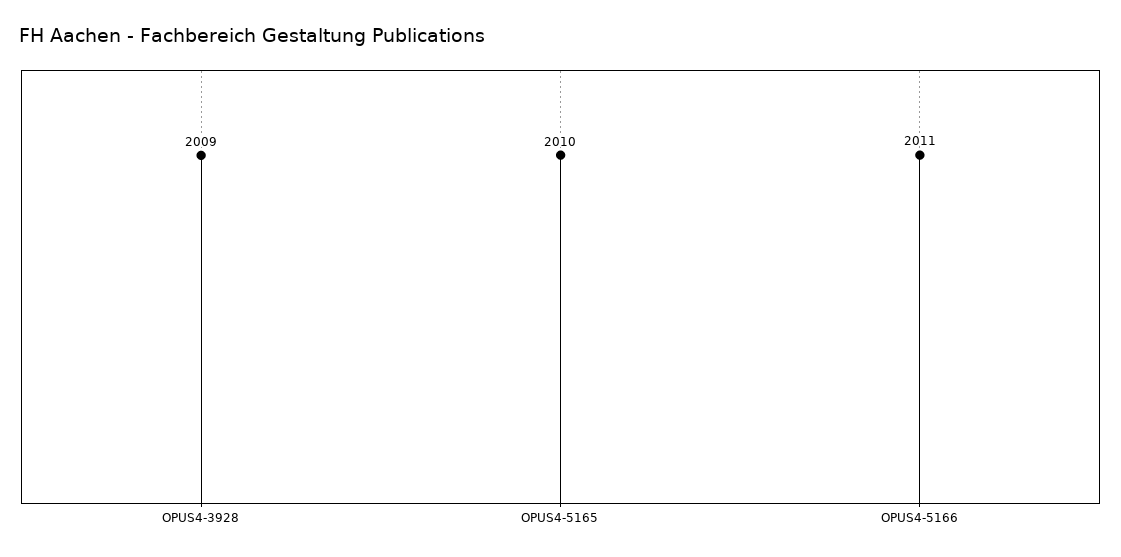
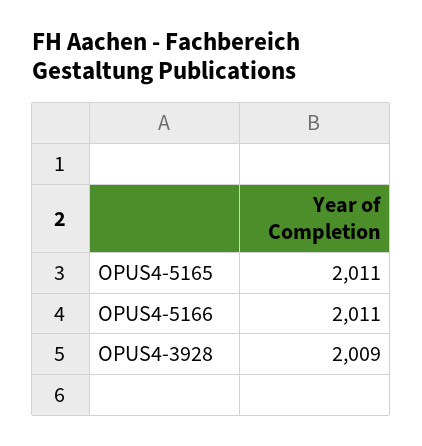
  {
    "OPUS4-3928": 2009,
-   "OPUS4-5165": 2010,
+   "OPUS4-5165": 2011,
    "OPUS4-5166": 2011
  }

